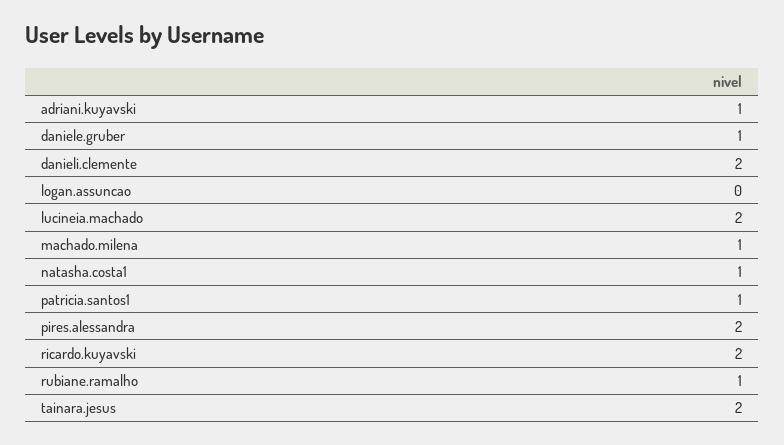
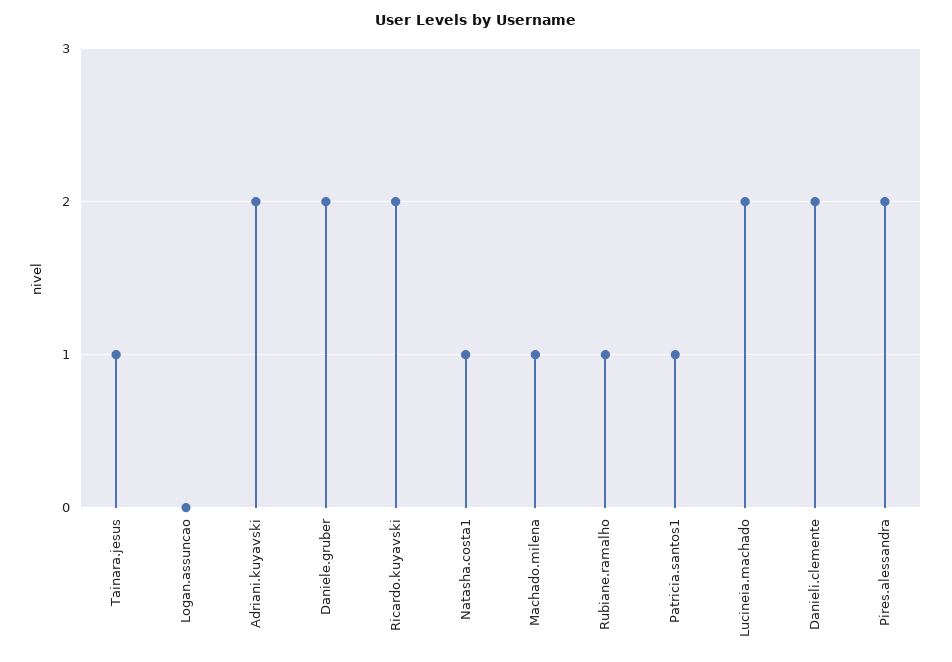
  {
-   "adriani.kuyavski": 1,
+   "adriani.kuyavski": 2,
-   "daniele.gruber": 1,
+   "daniele.gruber": 2,
    "danieli.clemente": 2,
    "logan.assuncao": 0,
    "lucineia.machado": 2,
    "machado.milena": 1,
    "natasha.costa1": 1,
    "patricia.santos1": 1,
    "pires.alessandra": 2,
    "ricardo.kuyavski": 2,
    "rubiane.ramalho": 1,
-   "tainara.jesus": 2
+   "tainara.jesus": 1
  }

